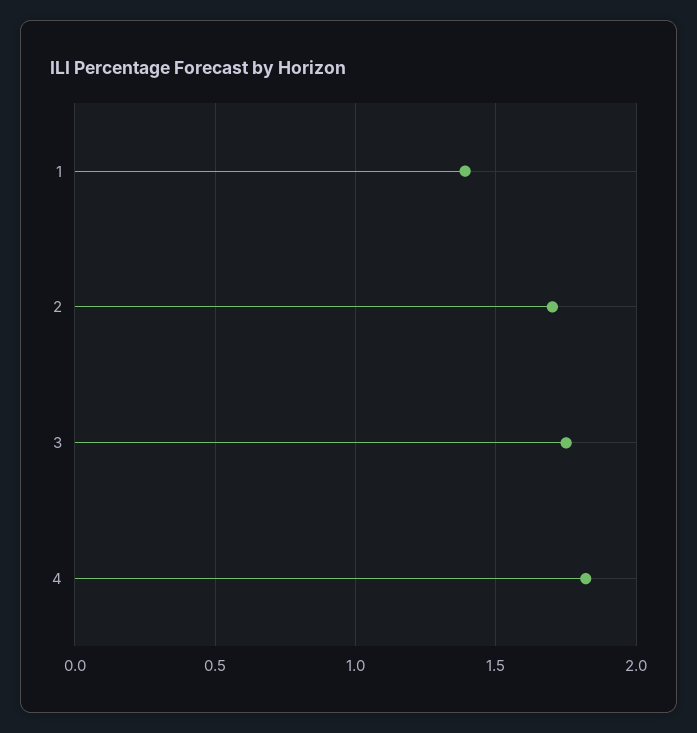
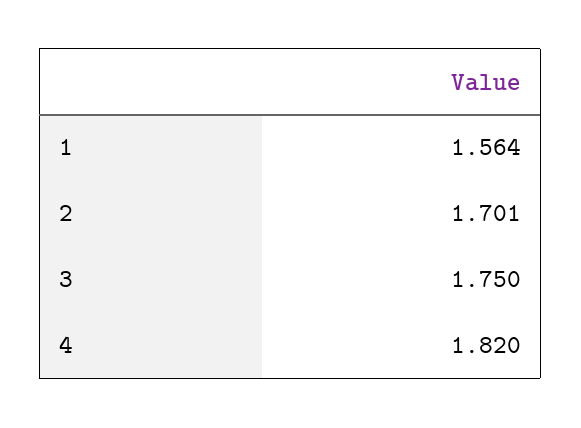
  {
-   "1": 1.4,
+   "1": 1.564,
    "2": 1.701,
    "3": 1.75,
    "4": 1.82
  }

